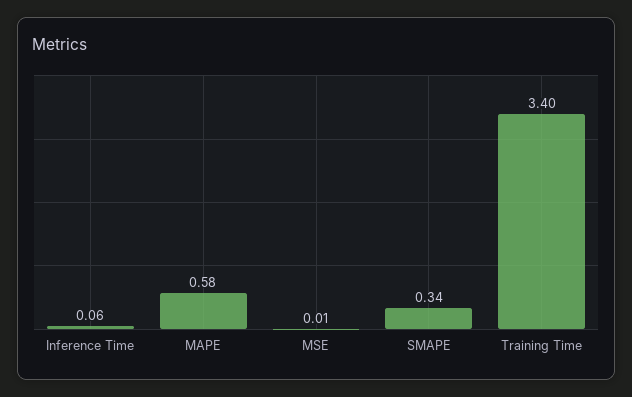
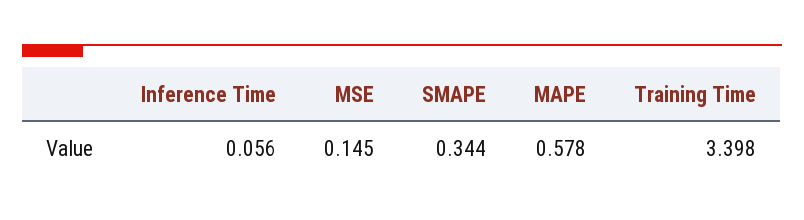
  {
    "Inference Time": 0.056,
    "MAPE": 0.578,
-   "MSE": 0.01,
+   "MSE": 0.145,
    "SMAPE": 0.344,
    "Training Time": 3.398
  }

